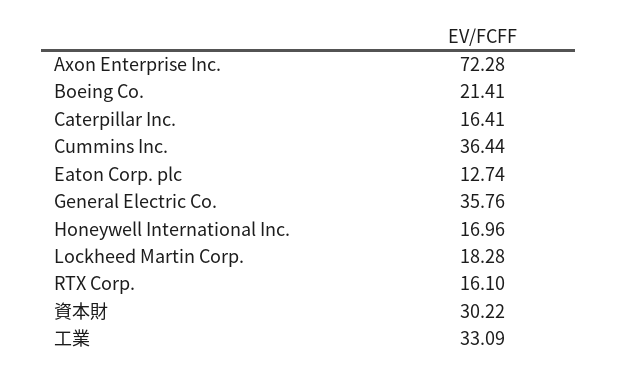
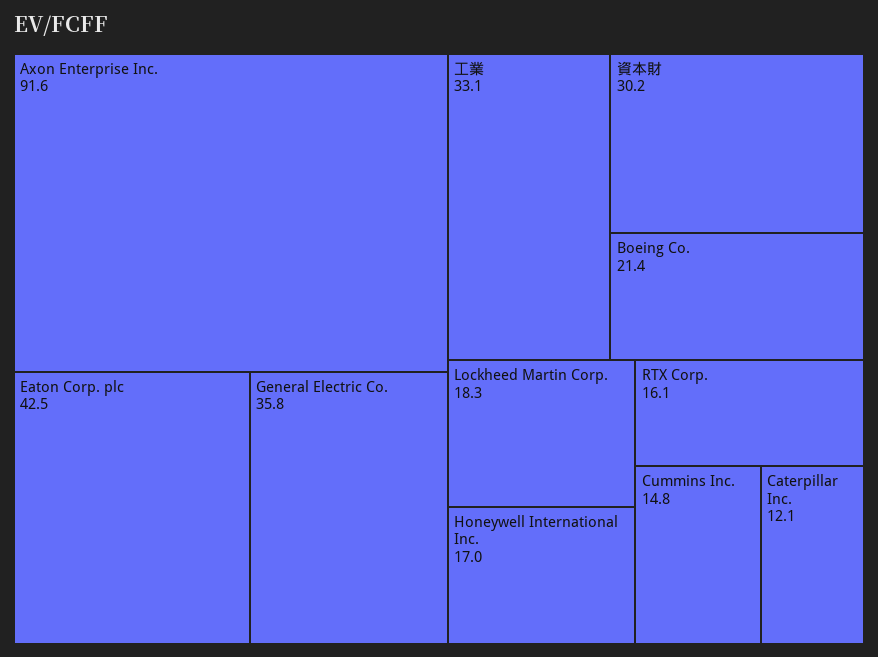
  {
-   "Axon Enterprise Inc.": 72.28,
+   "Axon Enterprise Inc.": 91.6,
    "Boeing Co.": 21.41,
-   "Caterpillar Inc.": 16.41,
+   "Caterpillar Inc.": 12.1,
-   "Cummins Inc.": 36.44,
+   "Cummins Inc.": 14.8,
-   "Eaton Corp. plc": 12.74,
+   "Eaton Corp. plc": 42.5,
    "General Electric Co.": 35.76,
    "Honeywell International Inc.": 16.96,
    "Lockheed Martin Corp.": 18.28,
    "RTX Corp.": 16.1,
    "資本財": 30.22,
    "工業": 33.09
  }

